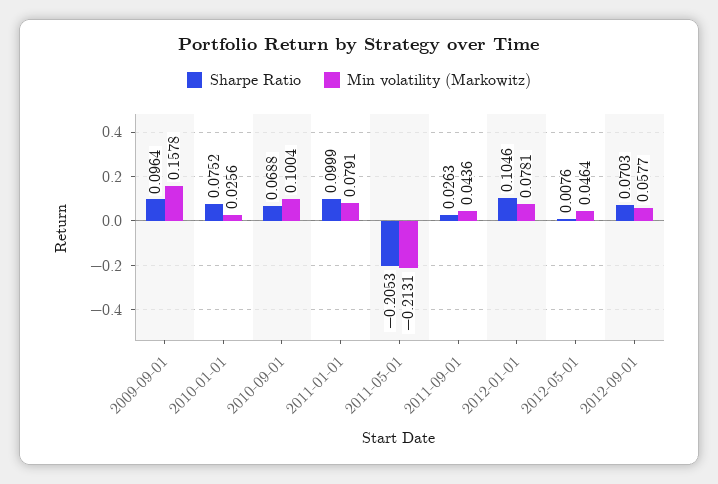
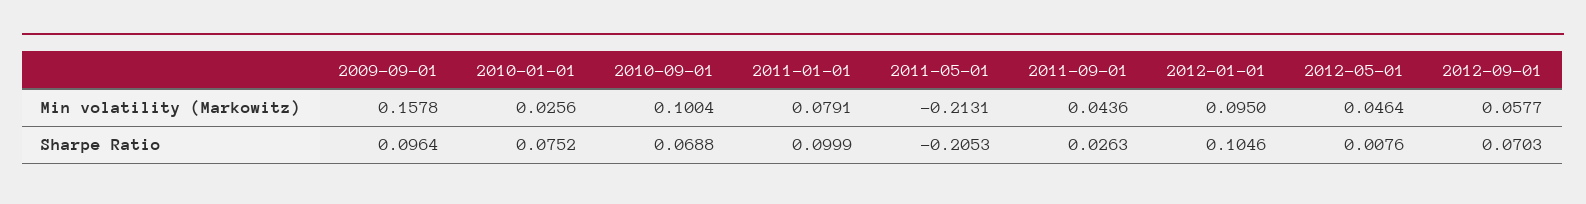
  {
    "Sharpe Ratio": {
      "2009-09-01": 0.0964,
      "2010-01-01": 0.0752,
      "2010-09-01": 0.0688,
      "2011-01-01": 0.0999,
      "2011-05-01": -0.2053,
      "2011-09-01": 0.0263,
      "2012-01-01": 0.1046,
      "2012-05-01": 0.0076,
      "2012-09-01": 0.0703
    },
    "Min volatility (Markowitz)": {
      "2009-09-01": 0.1578,
      "2010-01-01": 0.0256,
      "2010-09-01": 0.1004,
      "2011-01-01": 0.0791,
      "2011-05-01": -0.2131,
      "2011-09-01": 0.0436,
-     "2012-01-01": 0.0781,
+     "2012-01-01": 0.095,
      "2012-05-01": 0.0464,
      "2012-09-01": 0.0577
    }
  }

